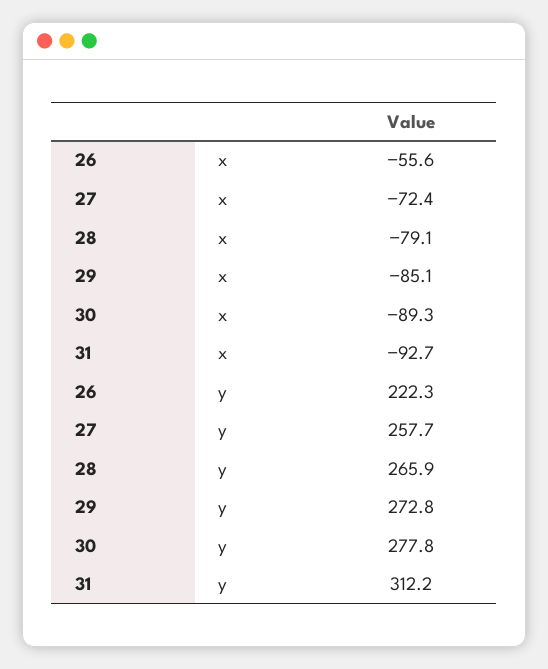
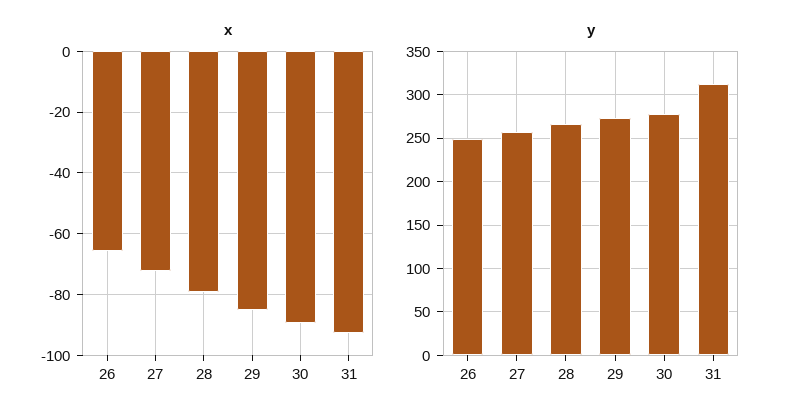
  {
    "x": {
-     "26": -55.6,
+     "26": -66,
      "27": -72.4,
      "28": -79.1,
      "29": -85.1,
      "30": -89.3,
      "31": -92.7
    },
    "y": {
-     "26": 222.3,
+     "26": 250,
      "27": 257.7,
      "28": 265.9,
      "29": 272.8,
      "30": 277.8,
      "31": 312.2
    }
  }

